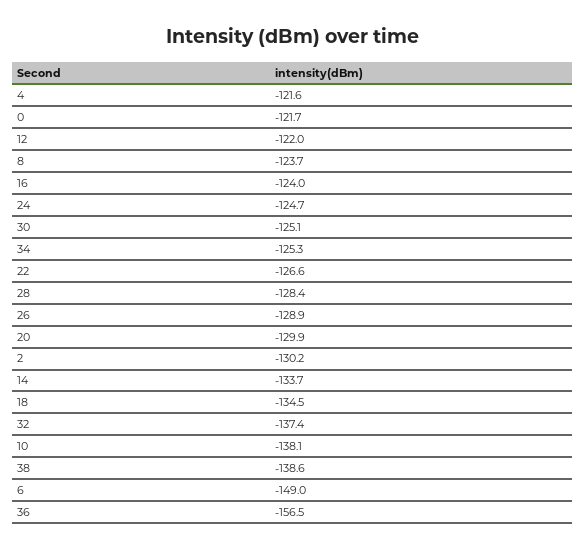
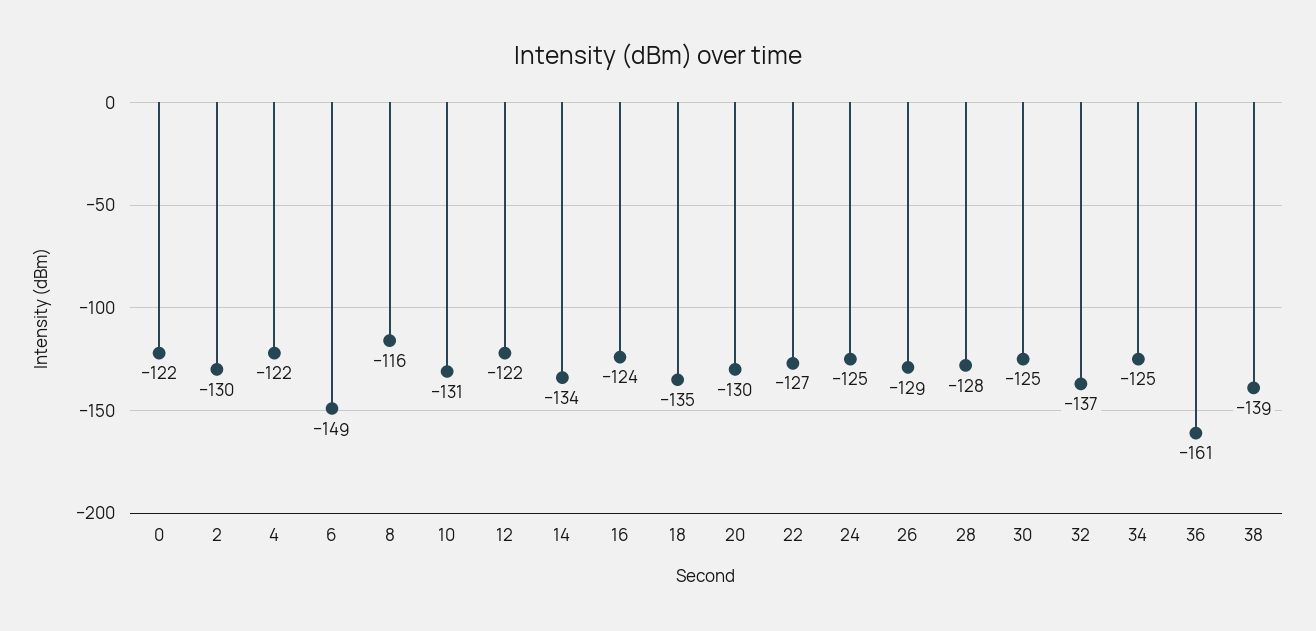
  {
    "4": -121.6,
    "0": -121.7,
    "12": -122,
-   "8": -123.7,
+   "8": -116,
    "16": -124,
    "24": -124.7,
    "30": -125.1,
    "34": -125.3,
    "22": -126.6,
    "28": -128.4,
    "26": -128.9,
    "20": -129.9,
    "2": -130.2,
    "14": -133.7,
    "18": -134.5,
    "32": -137.4,
-   "10": -138.1,
+   "10": -131,
    "38": -138.6,
    "6": -149,
-   "36": -156.5
+   "36": -161
  }

